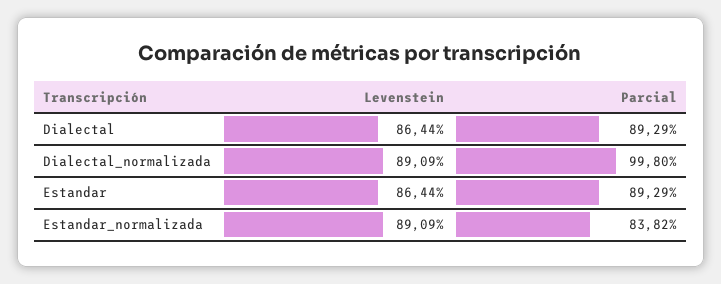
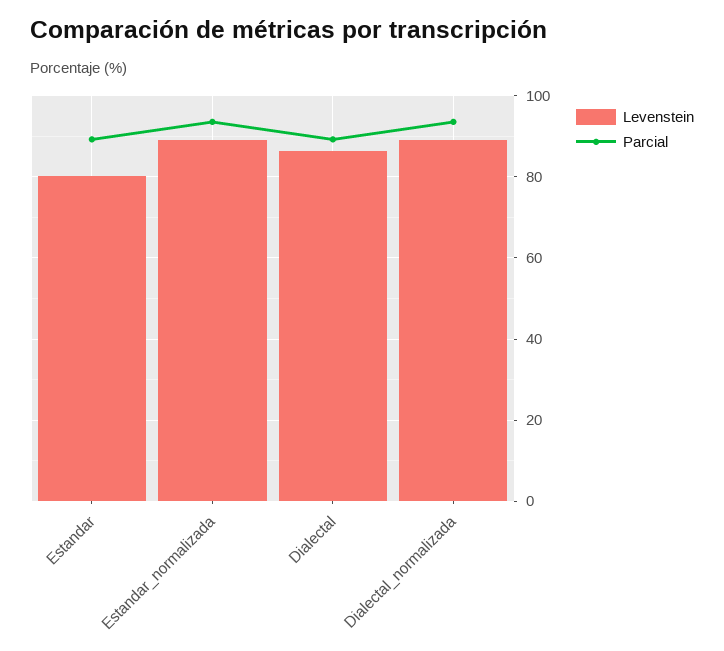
  {
    "Levenstein": {
      "Dialectal": 86.44,
      "Dialectal_normalizada": 89.09,
-     "Estandar": 86.44,
+     "Estandar": 80,
      "Estandar_normalizada": 89.09
    },
    "Parcial": {
      "Dialectal": 89.29,
-     "Dialectal_normalizada": 99.8,
+     "Dialectal_normalizada": 94,
      "Estandar": 89.29,
-     "Estandar_normalizada": 83.82
+     "Estandar_normalizada": 94
    }
  }

